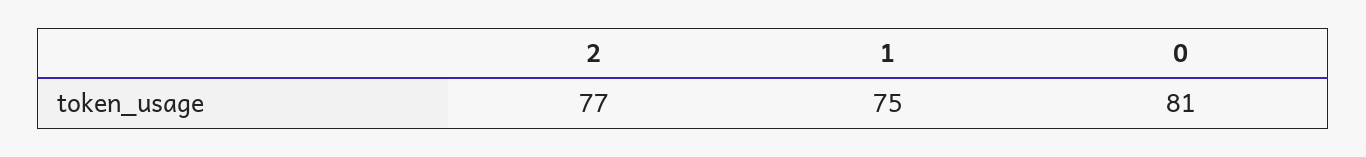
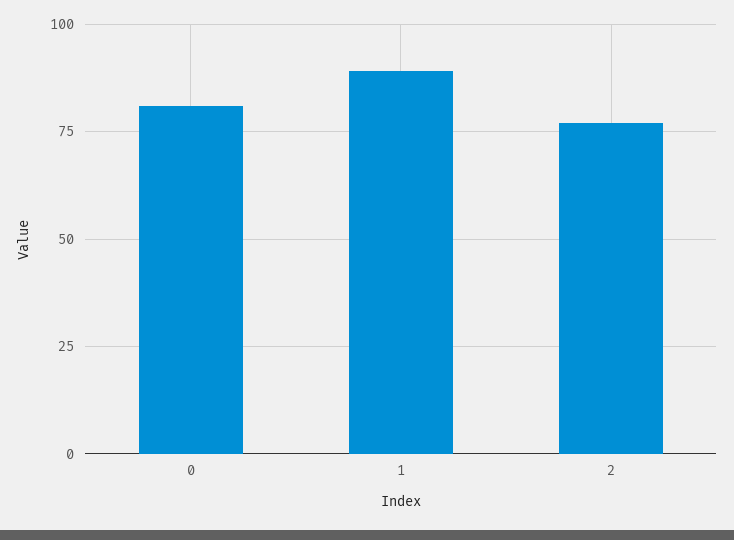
  {
    "2": 77,
-   "1": 75,
+   "1": 90,
    "0": 81
  }

